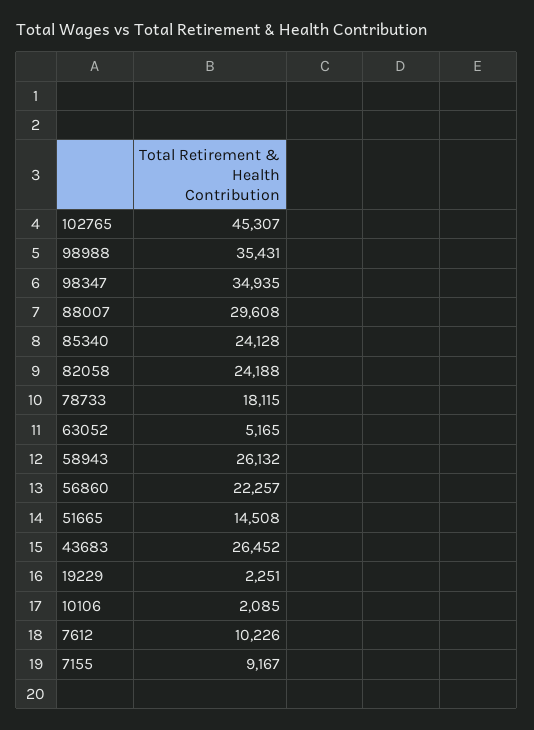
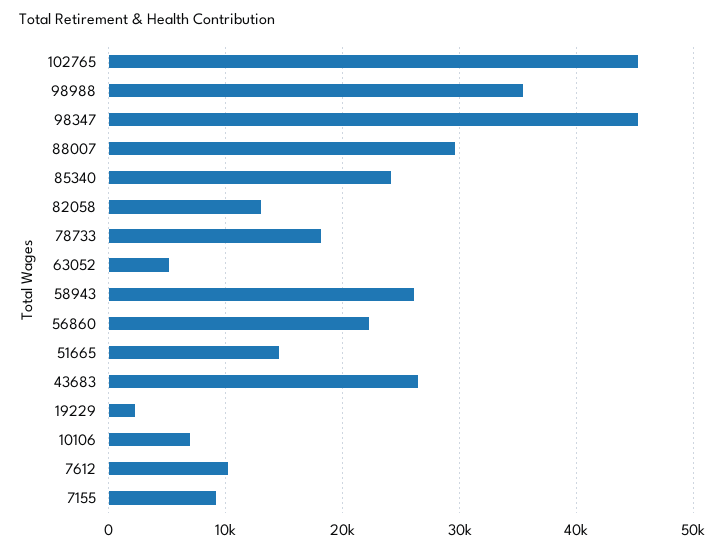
  {
    "102765": 45307,
    "98988": 35431,
-   "98347": 34935,
+   "98347": 45000,
    "88007": 29608,
    "85340": 24128,
-   "82058": 24188,
+   "82058": 13000,
    "78733": 18115,
    "63052": 5165,
    "58943": 26132,
    "56860": 22257,
    "51665": 14508,
    "43683": 26452,
    "19229": 2251,
-   "10106": 2085,
+   "10106": 7000,
    "7612": 10226,
    "7155": 9167
  }

